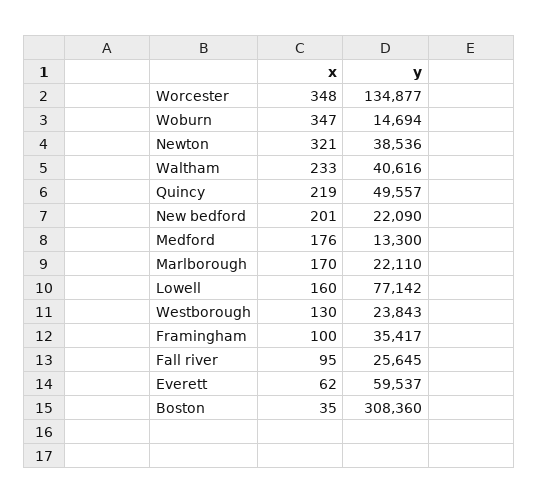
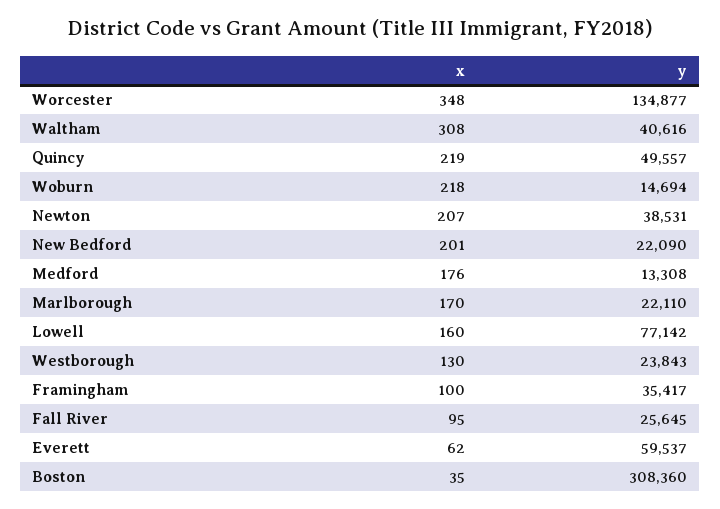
  {
    "x": {
      "Worcester": 348,
-     "Woburn": 347,
+     "Woburn": 218,
-     "Newton": 321,
+     "Newton": 207,
-     "Waltham": 233,
+     "Waltham": 308,
      "Quincy": 219,
      "New bedford": 201,
      "Medford": 176,
      "Marlborough": 170,
      "Lowell": 160,
      "Westborough": 130,
      "Framingham": 100,
      "Fall river": 95,
      "Everett": 62,
      "Boston": 35
    },
    "y": {
      "Worcester": 134877,
      "Woburn": 14694,
-     "Newton": 38536,
+     "Newton": 38531,
      "Waltham": 40616,
      "Quincy": 49557,
      "New bedford": 22090,
-     "Medford": 13300,
+     "Medford": 13308,
      "Marlborough": 22110,
      "Lowell": 77142,
      "Westborough": 23843,
      "Framingham": 35417,
      "Fall river": 25645,
      "Everett": 59537,
      "Boston": 308360
    }
  }

